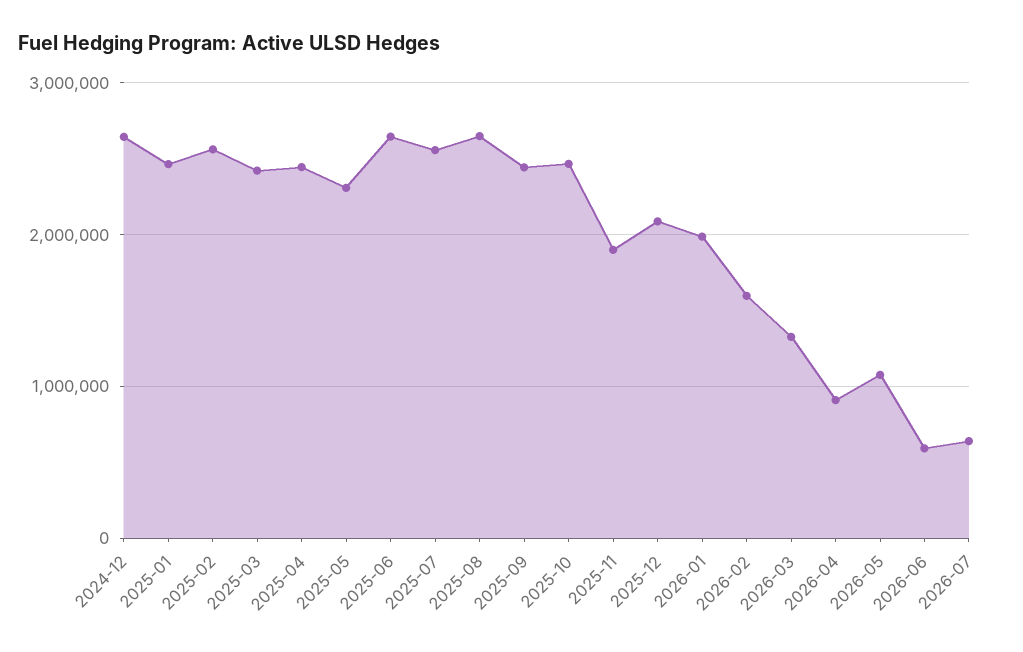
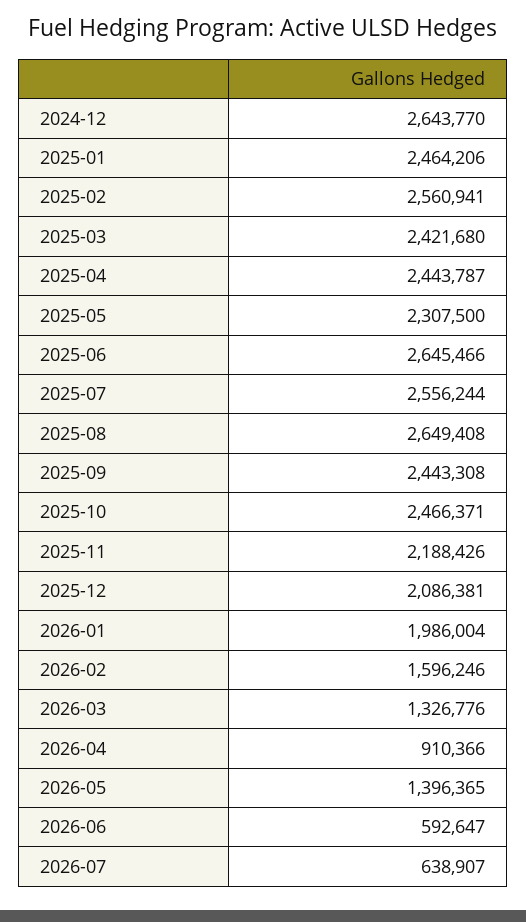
  {
    "2024-12": 2643770,
    "2025-01": 2464206,
    "2025-02": 2560941,
    "2025-03": 2421680,
    "2025-04": 2443787,
    "2025-05": 2307500,
    "2025-06": 2645466,
    "2025-07": 2556244,
    "2025-08": 2649408,
    "2025-09": 2443308,
    "2025-10": 2466371,
-   "2025-11": 1900000,
+   "2025-11": 2188426,
    "2025-12": 2086381,
    "2026-01": 1986004,
    "2026-02": 1596246,
    "2026-03": 1326776,
    "2026-04": 910366,
-   "2026-05": 1100000,
+   "2026-05": 1396365,
    "2026-06": 592647,
    "2026-07": 638907
  }

